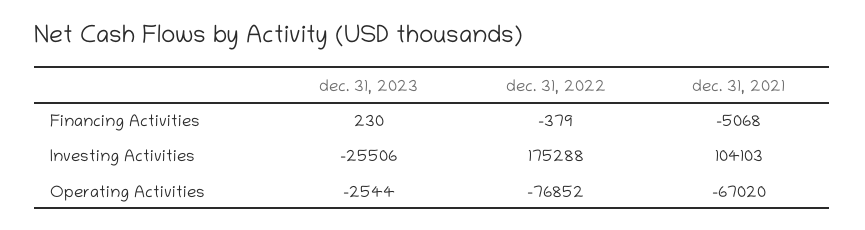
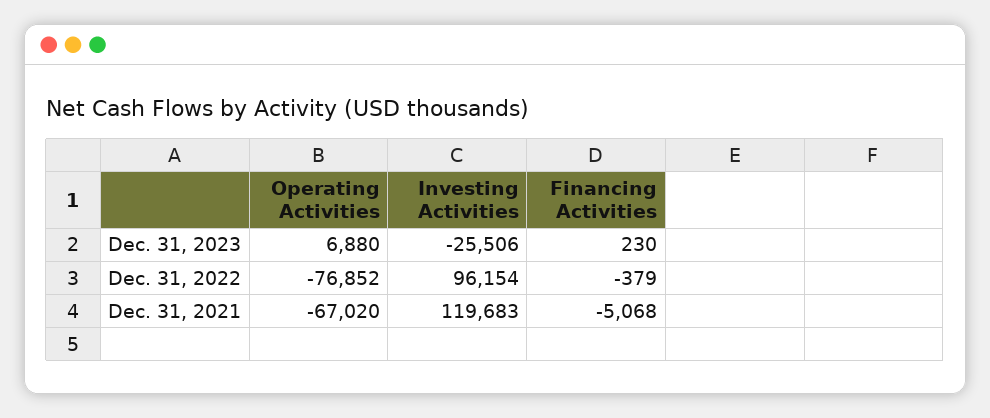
  {
    "dec. 31, 2023": {
      "Financing Activities": 230,
      "Investing Activities": -25506,
-     "Operating Activities": -2544
+     "Operating Activities": 6880
    },
    "dec. 31, 2022": {
      "Financing Activities": -379,
-     "Investing Activities": 175288,
+     "Investing Activities": 96154,
      "Operating Activities": -76852
    },
    "dec. 31, 2021": {
      "Financing Activities": -5068,
-     "Investing Activities": 104103,
+     "Investing Activities": 119683,
      "Operating Activities": -67020
    }
  }

